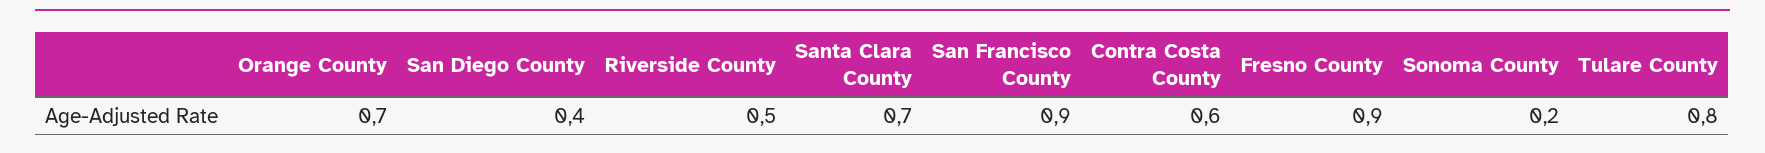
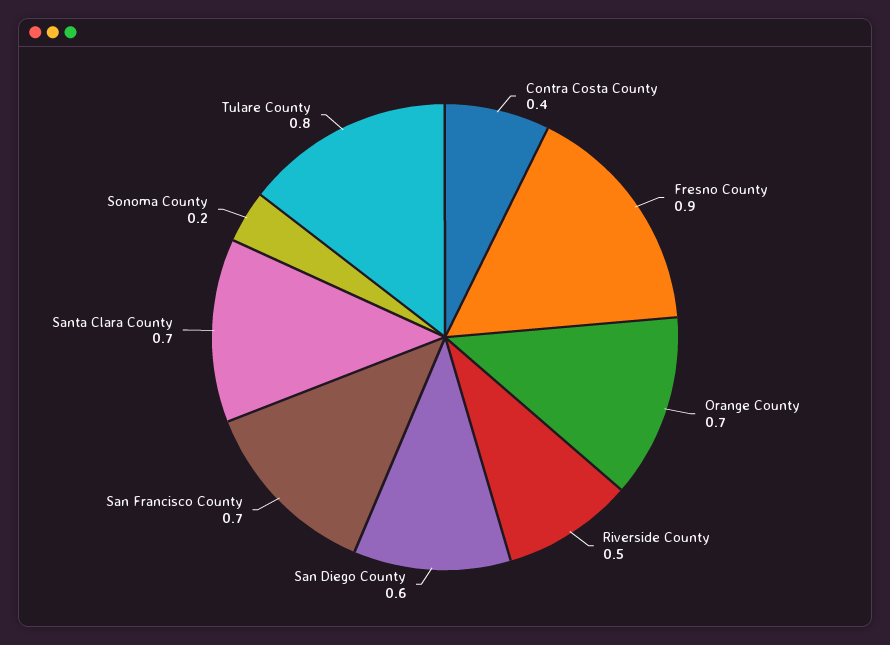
  {
    "Orange County": 0.7,
-   "San Diego County": 0.4,
+   "San Diego County": 0.6,
    "Riverside County": 0.5,
    "Santa Clara County": 0.7,
-   "San Francisco County": 0.9,
+   "San Francisco County": 0.7,
-   "Contra Costa County": 0.6,
+   "Contra Costa County": 0.4,
    "Fresno County": 0.9,
    "Sonoma County": 0.2,
    "Tulare County": 0.8
  }

